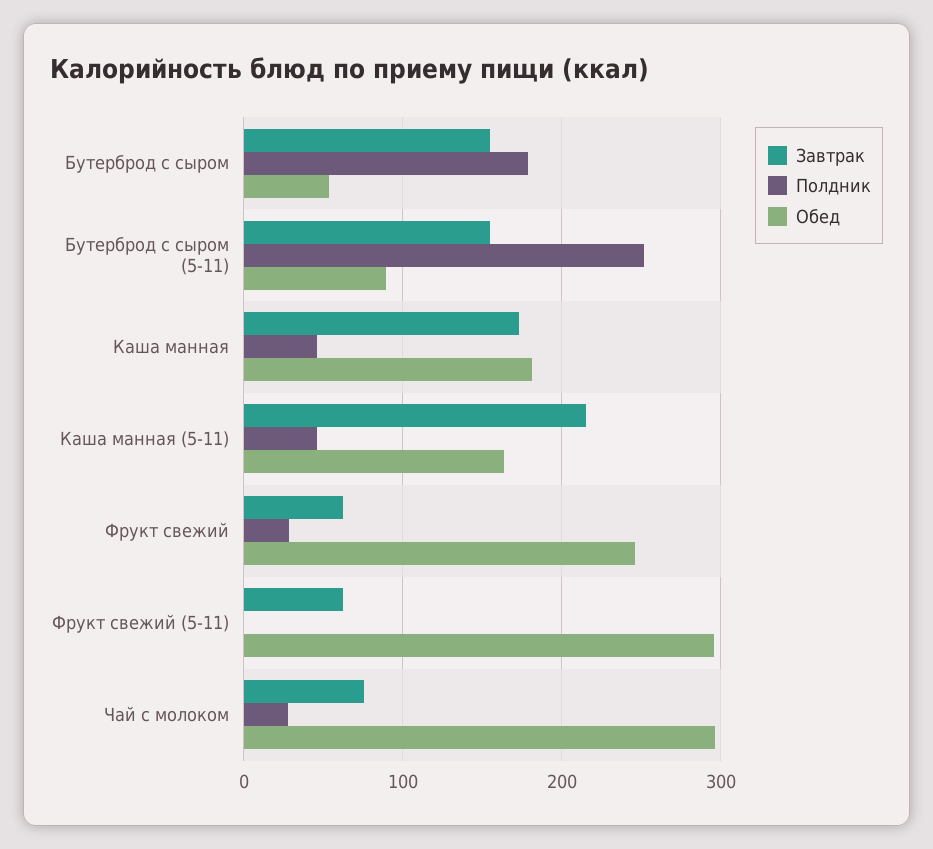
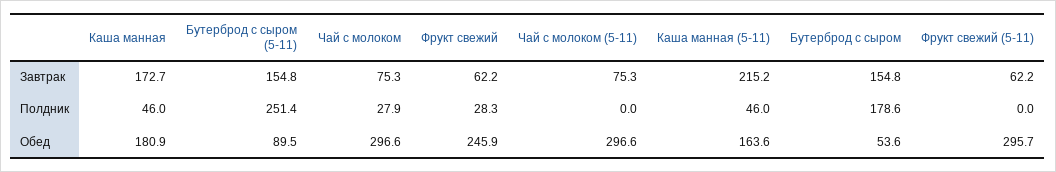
  {
    "Завтрак": {
      "Бутерброд с сыром": 154.8,
      "Бутерброд с сыром (5-11)": 154.8,
      "Каша манная": 172.7,
      "Каша манная (5-11)": 215.2,
      "Фрукт свежий": 62.2,
      "Фрукт свежий (5-11)": 62.2,
-     "Чай с молоком": 75.3
+     "Чай с молоком": 75.3,
+     "Чай с молоком (5-11)": 75.3
    },
    "Полдник": {
      "Бутерброд с сыром": 178.6,
      "Бутерброд с сыром (5-11)": 251.4,
      "Каша манная": 46,
      "Каша манная (5-11)": 46,
      "Фрукт свежий": 28.3,
      "Фрукт свежий (5-11)": 0,
-     "Чай с молоком": 27.9
+     "Чай с молоком": 27.9,
+     "Чай с молоком (5-11)": 0
    },
    "Обед": {
      "Бутерброд с сыром": 53.6,
      "Бутерброд с сыром (5-11)": 89.5,
      "Каша манная": 180.9,
      "Каша манная (5-11)": 163.6,
      "Фрукт свежий": 245.9,
      "Фрукт свежий (5-11)": 295.7,
-     "Чай с молоком": 296.6
+     "Чай с молоком": 296.6,
+     "Чай с молоком (5-11)": 296.6
    }
  }

